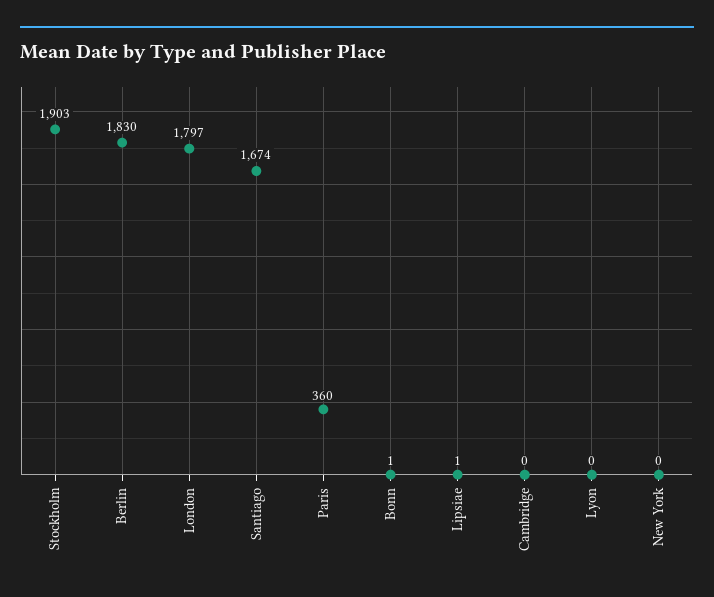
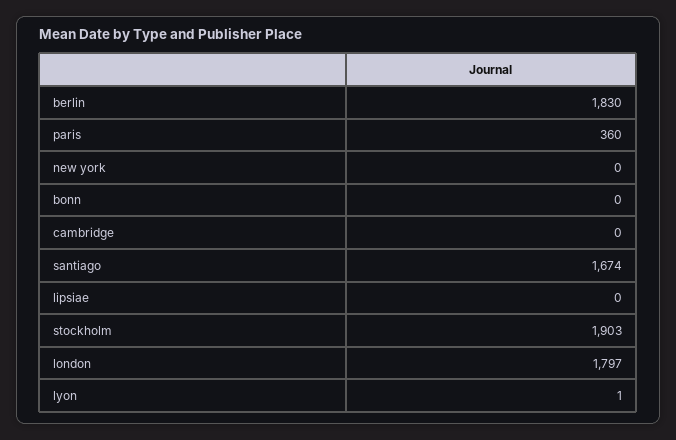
  {
    "Stockholm": 1903,
    "Berlin": 1830,
    "London": 1797,
    "Santiago": 1674,
    "Paris": 360,
-   "Bonn": 1,
+   "Bonn": 0,
-   "Lipsiae": 1,
+   "Lipsiae": 0,
    "Cambridge": 0,
-   "Lyon": 0,
+   "Lyon": 1,
    "New York": 0
  }

